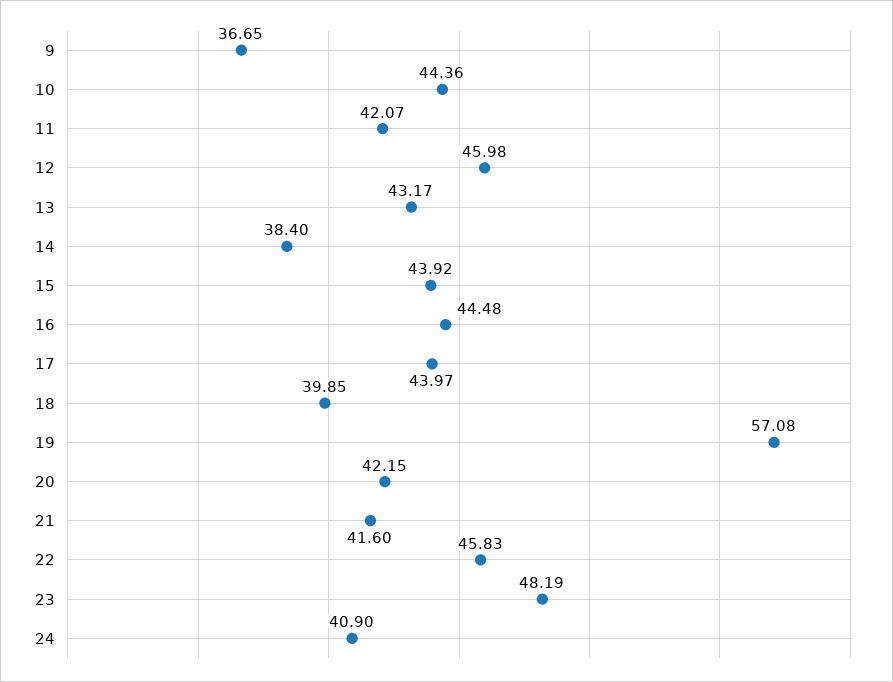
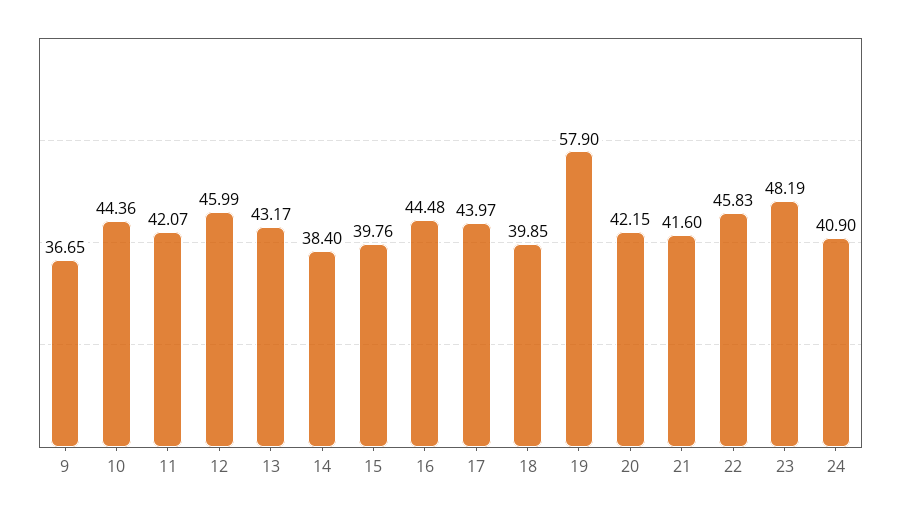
  {
    "9": 36.65,
    "10": 44.36,
    "11": 42.07,
-   "12": 45.98,
+   "12": 45.99,
    "13": 43.17,
    "14": 38.4,
-   "15": 43.92,
+   "15": 39.76,
    "16": 44.48,
    "17": 43.97,
    "18": 39.85,
-   "19": 57.08,
+   "19": 57.9,
    "20": 42.15,
    "21": 41.6,
    "22": 45.83,
    "23": 48.19,
    "24": 40.9
  }

